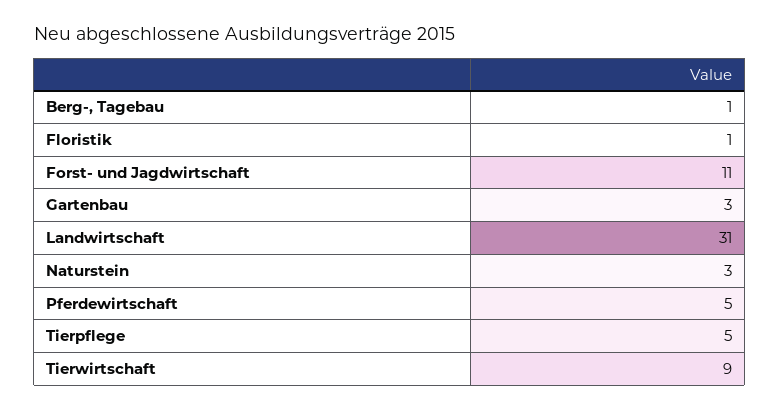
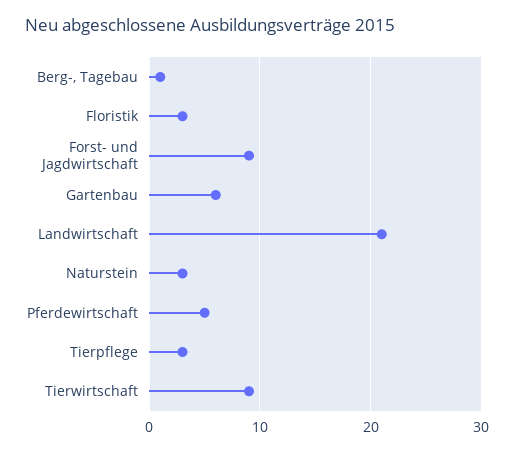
  {
    "Berg-, Tagebau": 1,
-   "Floristik": 1,
+   "Floristik": 3,
-   "Forst- und Jagdwirtschaft": 11,
+   "Forst- und Jagdwirtschaft": 9,
-   "Gartenbau": 3,
+   "Gartenbau": 6,
-   "Landwirtschaft": 31,
+   "Landwirtschaft": 21,
    "Naturstein": 3,
    "Pferdewirtschaft": 5,
-   "Tierpflege": 5,
+   "Tierpflege": 3,
    "Tierwirtschaft": 9
  }

